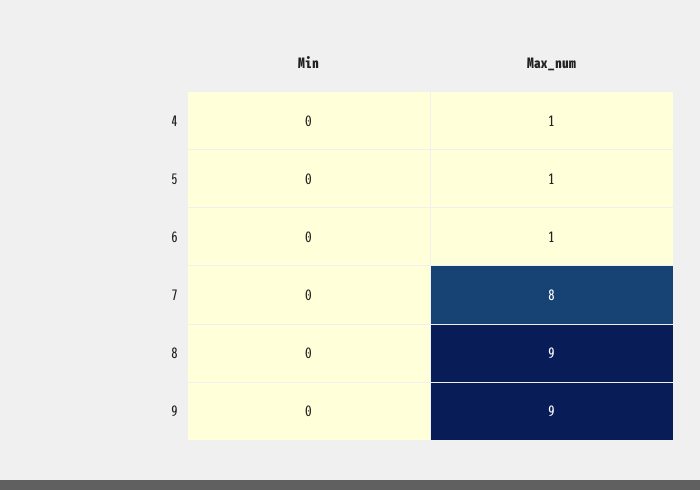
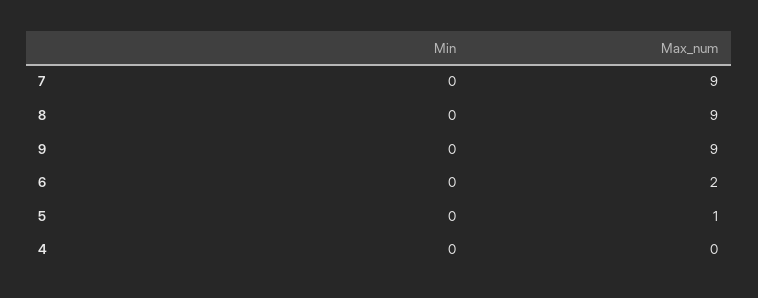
  {
    "Min": {
      "4": 0,
      "5": 0,
      "6": 0,
      "7": 0,
      "8": 0,
      "9": 0
    },
    "Max_num": {
-     "4": 1,
+     "4": 0,
      "5": 1,
-     "6": 1,
+     "6": 2,
-     "7": 8,
+     "7": 9,
      "8": 9,
      "9": 9
    }
  }

